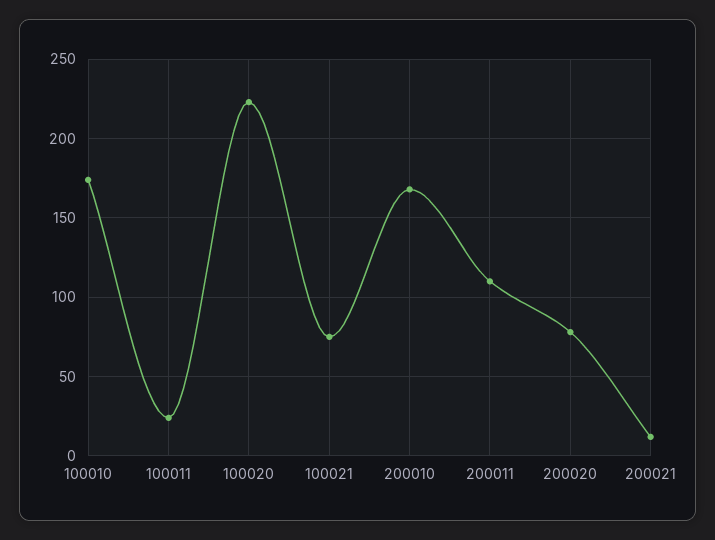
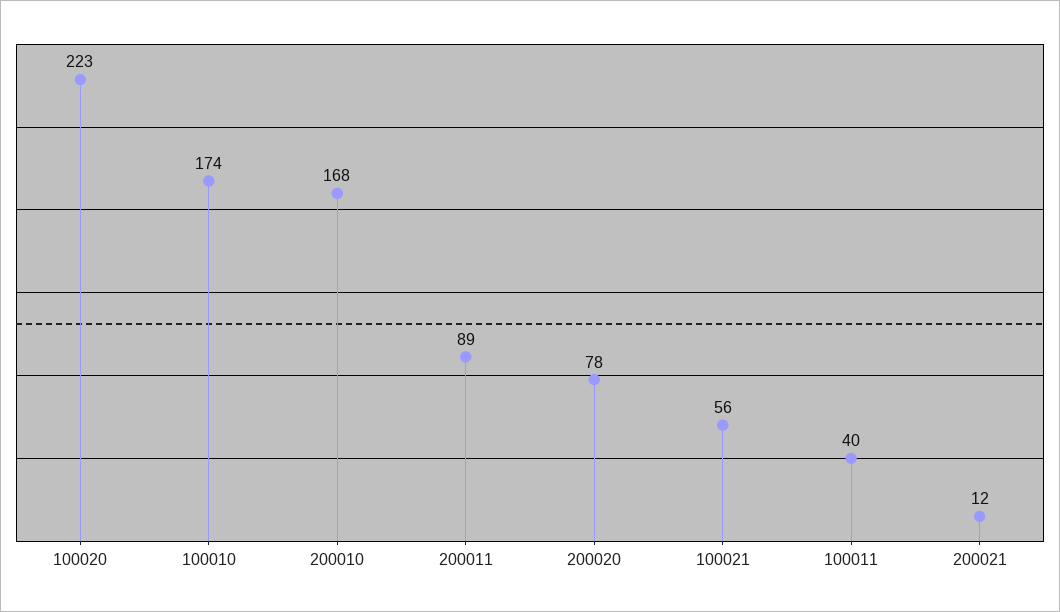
  {
    "100010": 174,
-   "100011": 25,
+   "100011": 40,
    "100020": 223,
-   "100021": 75,
+   "100021": 56,
    "200010": 168,
-   "200011": 110,
+   "200011": 89,
    "200020": 78,
    "200021": 12
  }

